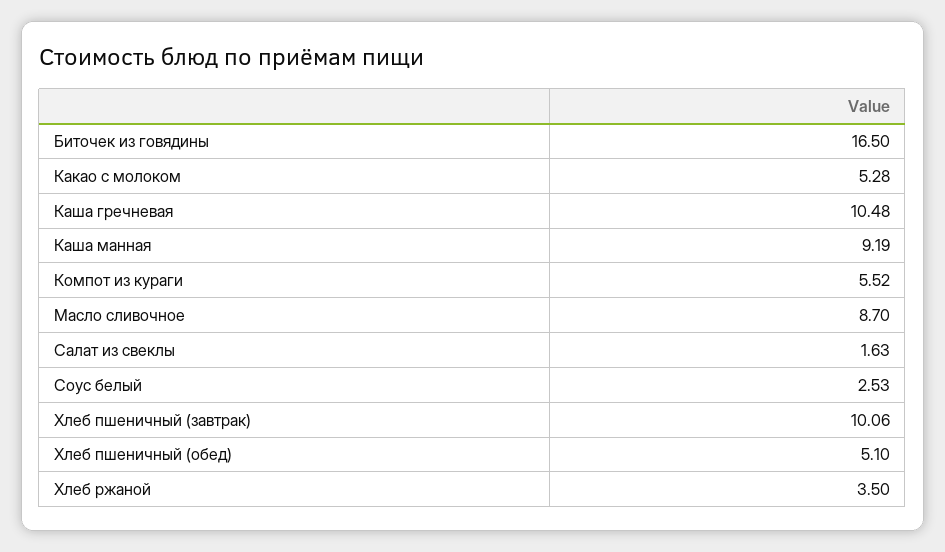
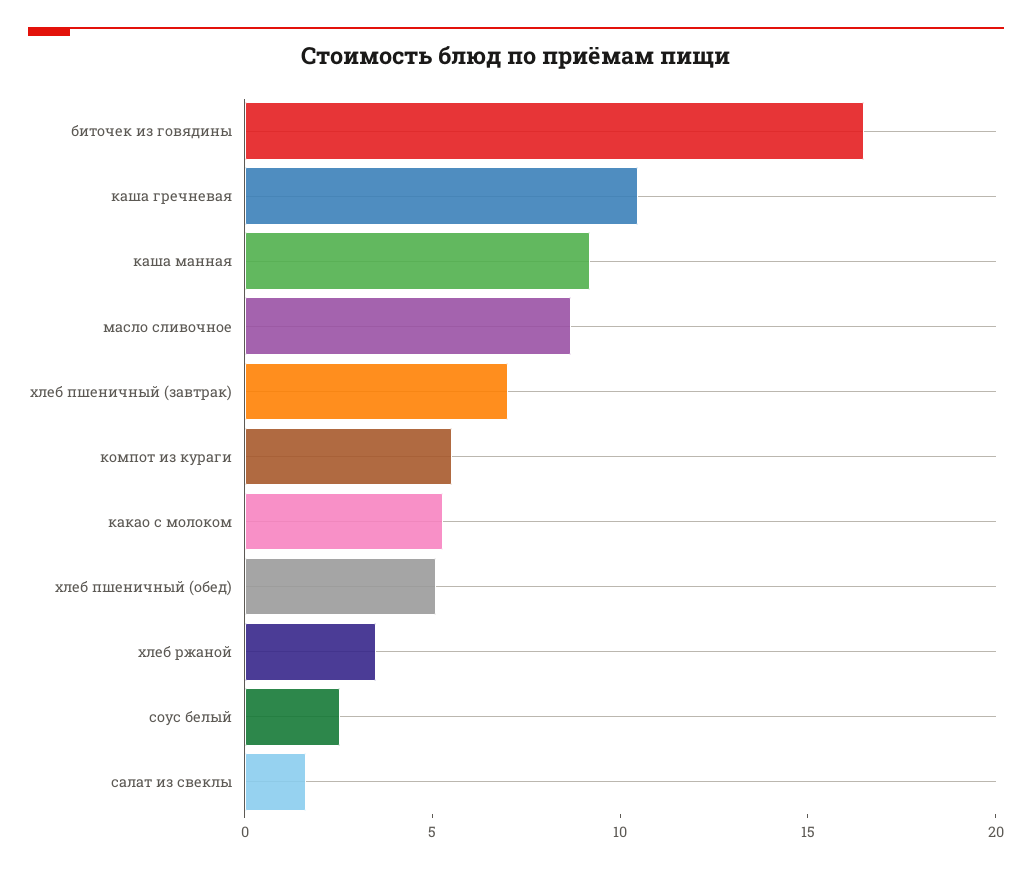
  {
    "Биточек из говядины": 16.5,
    "Какао с молоком": 5.28,
    "Каша гречневая": 10.48,
    "Каша манная": 9.19,
    "Компот из кураги": 5.52,
    "Масло сливочное": 8.7,
    "Салат из свеклы": 1.63,
    "Соус белый": 2.53,
-   "Хлеб пшеничный (завтрак)": 10.06,
+   "Хлеб пшеничный (завтрак)": 7,
    "Хлеб пшеничный (обед)": 5.1,
    "Хлеб ржаной": 3.5
  }

